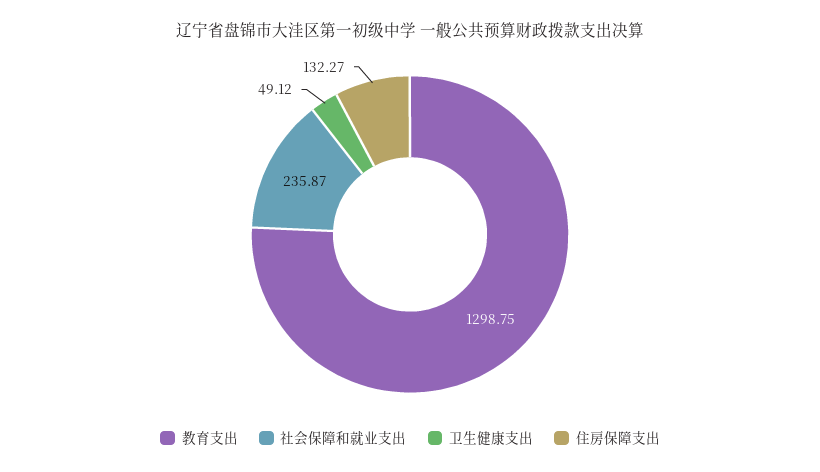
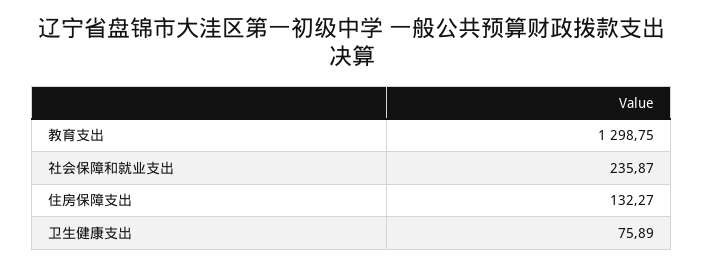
  {
    "教育支出": 1298.75,
    "社会保障和就业支出": 235.87,
-   "卫生健康支出": 49.12,
+   "卫生健康支出": 75.89,
    "住房保障支出": 132.27
  }

